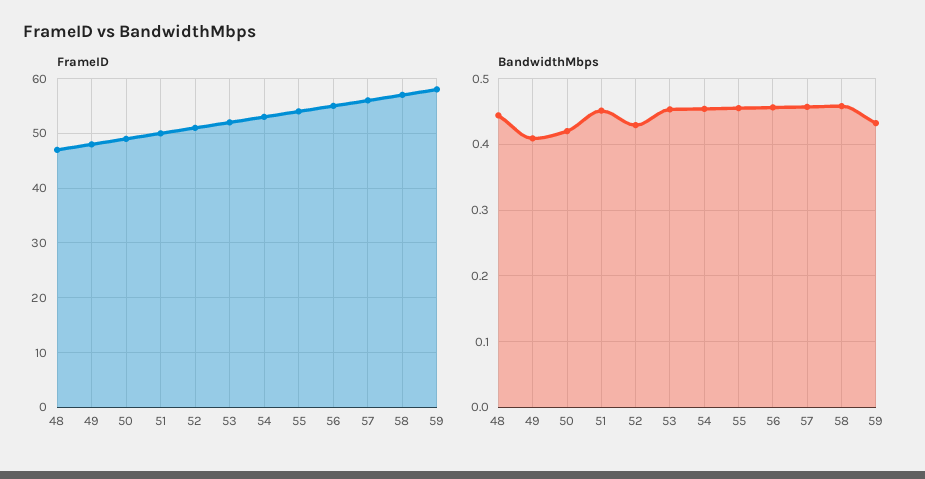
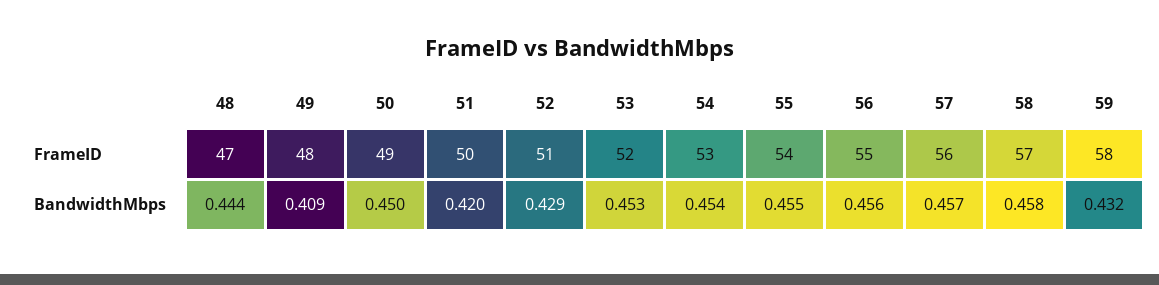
  {
    "FrameID": {
      "48": 47,
      "49": 48,
      "50": 49,
      "51": 50,
      "52": 51,
      "53": 52,
      "54": 53,
      "55": 54,
      "56": 55,
      "57": 56,
      "58": 57,
      "59": 58
    },
    "BandwidthMbps": {
      "48": 0.444,
      "49": 0.409,
-     "50": 0.42,
+     "50": 0.45,
-     "51": 0.45,
+     "51": 0.42,
      "52": 0.429,
      "53": 0.453,
      "54": 0.454,
      "55": 0.455,
      "56": 0.456,
      "57": 0.457,
      "58": 0.458,
      "59": 0.432
    }
  }

